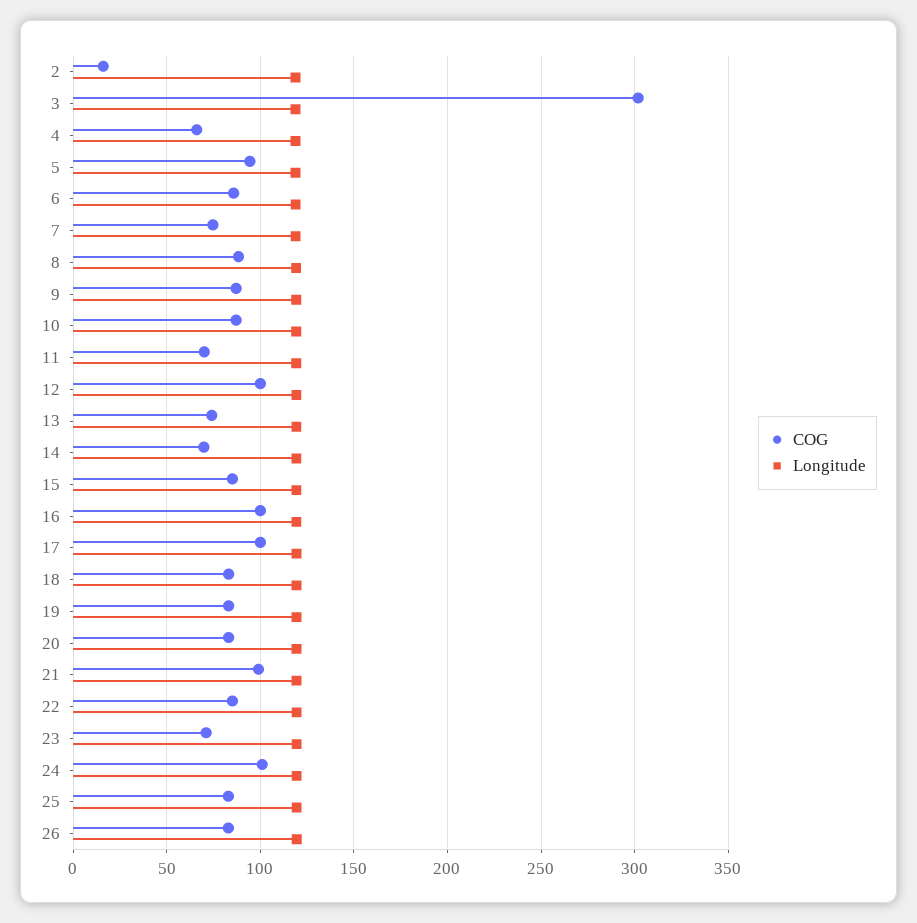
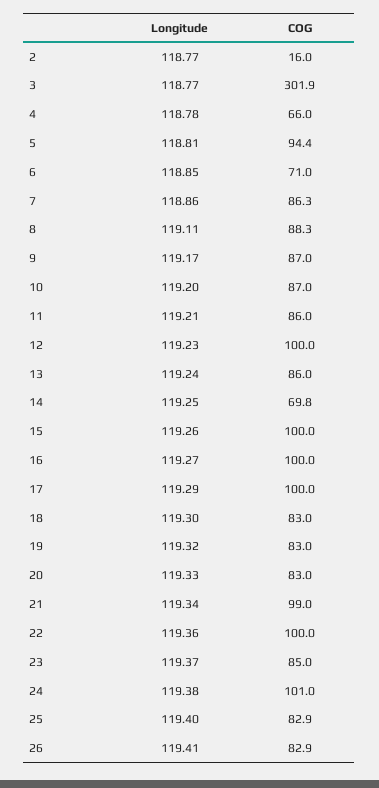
  {
    "COG": {
      "2": 16,
      "3": 301.9,
      "4": 66,
      "5": 94.4,
-     "6": 85,
+     "6": 71,
-     "7": 75,
+     "7": 86.3,
      "8": 88.3,
      "9": 87,
      "10": 87,
-     "11": 70,
+     "11": 86,
      "12": 100,
-     "13": 75,
+     "13": 86,
      "14": 69.8,
-     "15": 85,
+     "15": 100,
      "16": 100,
      "17": 100,
      "18": 83,
      "19": 83,
      "20": 83,
      "21": 99,
-     "22": 85,
+     "22": 100,
-     "23": 70,
+     "23": 85,
      "24": 101,
      "25": 82.9,
      "26": 82.9
    },
    "Longitude": {
      "2": 118.77,
      "3": 118.77,
      "4": 118.78,
      "5": 118.81,
      "6": 118.85,
      "7": 118.86,
      "8": 119.11,
      "9": 119.17,
      "10": 119.2,
      "11": 119.21,
      "12": 119.23,
      "13": 119.24,
      "14": 119.25,
      "15": 119.26,
      "16": 119.27,
      "17": 119.29,
      "18": 119.3,
      "19": 119.32,
      "20": 119.33,
      "21": 119.34,
      "22": 119.36,
      "23": 119.37,
      "24": 119.38,
      "25": 119.4,
      "26": 119.41
    }
  }

